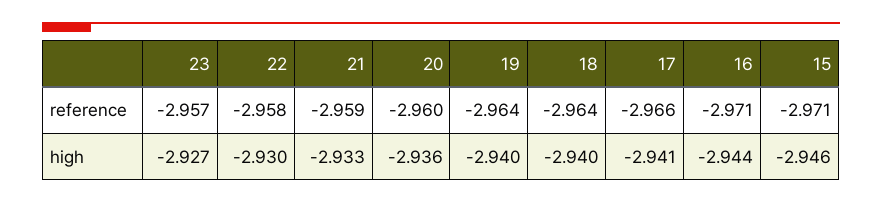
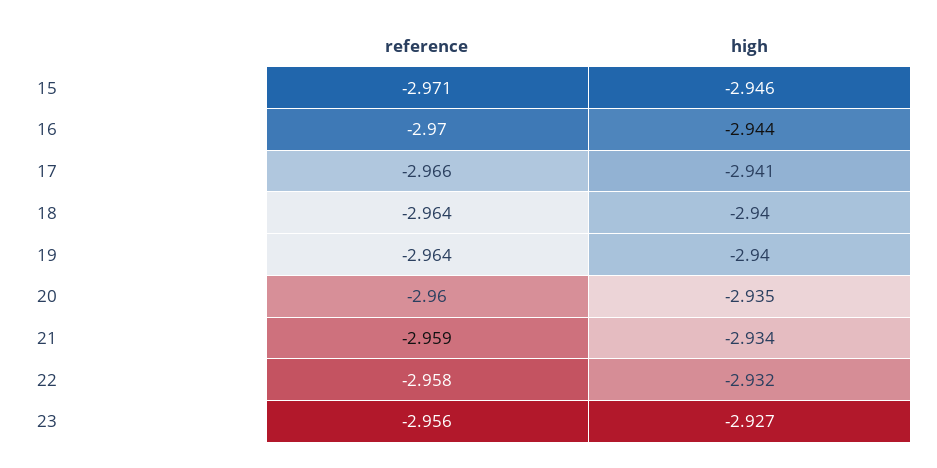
  {
    "23": {
-     "reference": -2.957,
+     "reference": -2.956,
      "high": -2.927
    },
    "22": {
      "reference": -2.958,
-     "high": -2.93
+     "high": -2.932
    },
    "21": {
      "reference": -2.959,
-     "high": -2.933
+     "high": -2.934
    },
    "20": {
      "reference": -2.96,
-     "high": -2.936
+     "high": -2.935
    },
    "19": {
      "reference": -2.964,
      "high": -2.94
    },
    "18": {
      "reference": -2.964,
      "high": -2.94
    },
    "17": {
      "reference": -2.966,
      "high": -2.941
    },
    "16": {
-     "reference": -2.971,
+     "reference": -2.97,
      "high": -2.944
    },
    "15": {
      "reference": -2.971,
      "high": -2.946
    }
  }

